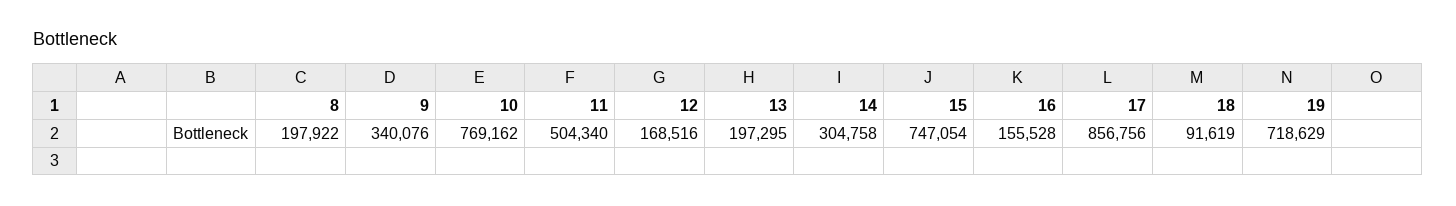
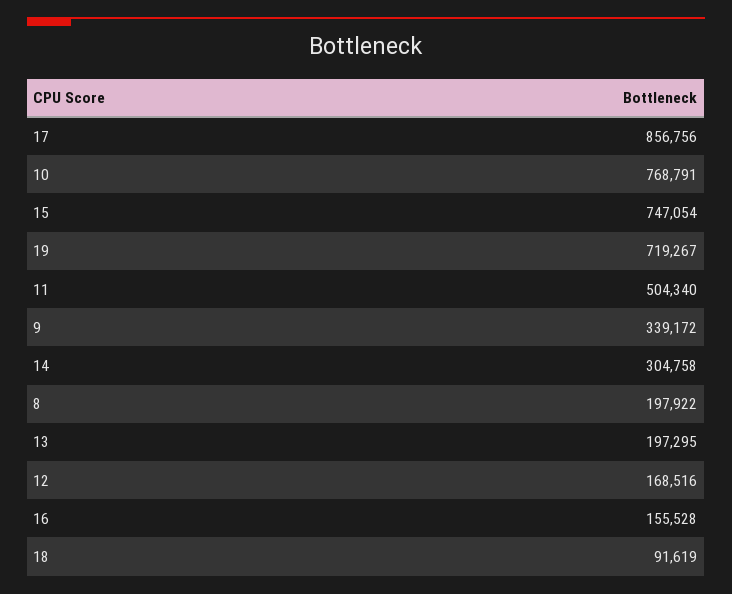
  {
    "8": 197922,
-   "9": 340076,
+   "9": 339172,
-   "10": 769162,
+   "10": 768791,
    "11": 504340,
    "12": 168516,
    "13": 197295,
    "14": 304758,
    "15": 747054,
    "16": 155528,
    "17": 856756,
    "18": 91619,
-   "19": 718629
+   "19": 719267
  }

